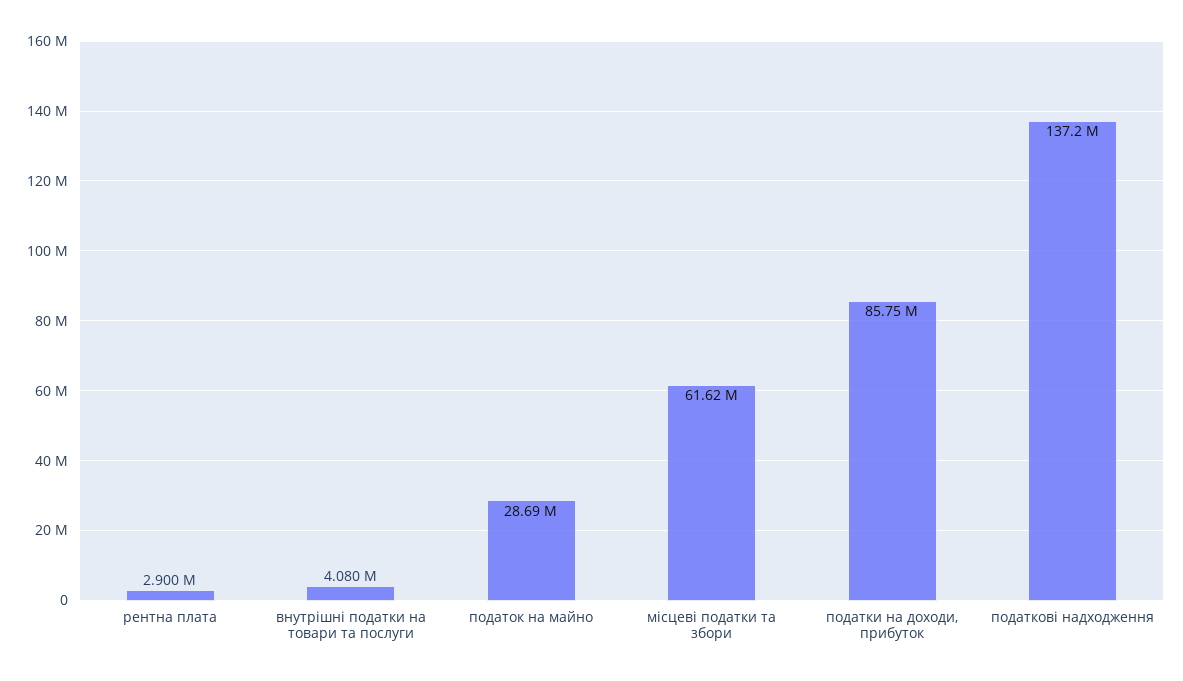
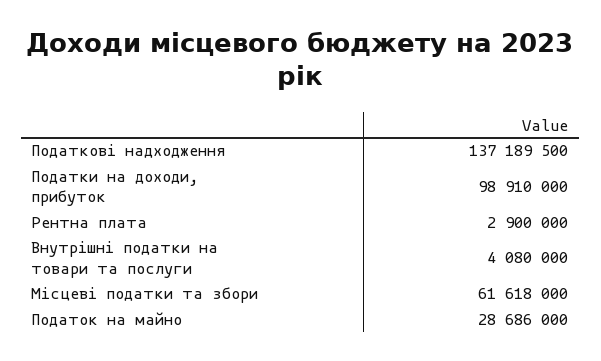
  {
    "рентна плата": 2900000,
    "внутрішні податки на товари та послуги": 4080000,
    "податок на майно": 28686000,
    "місцеві податки та збори": 61618000,
-   "податки на доходи, прибуток": 85750000,
+   "податки на доходи, прибуток": 98910000,
    "податкові надходження": 137189500
  }

